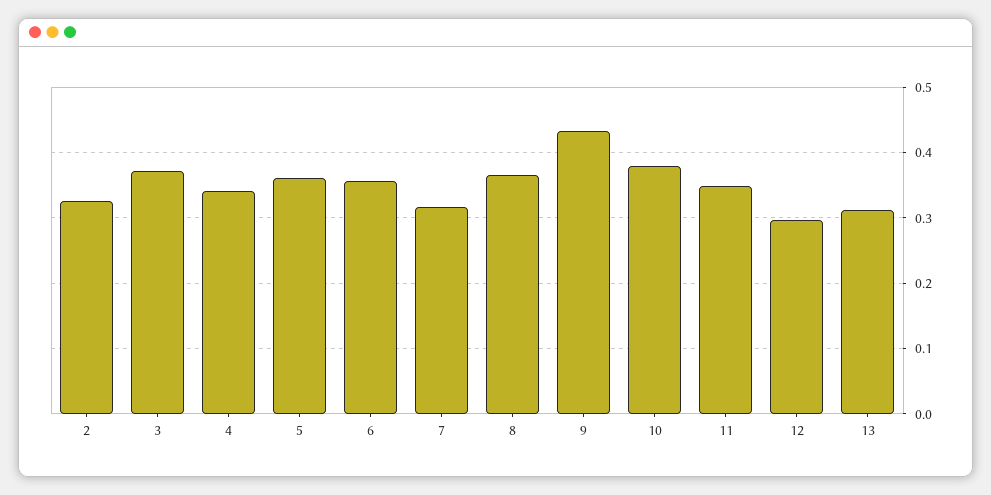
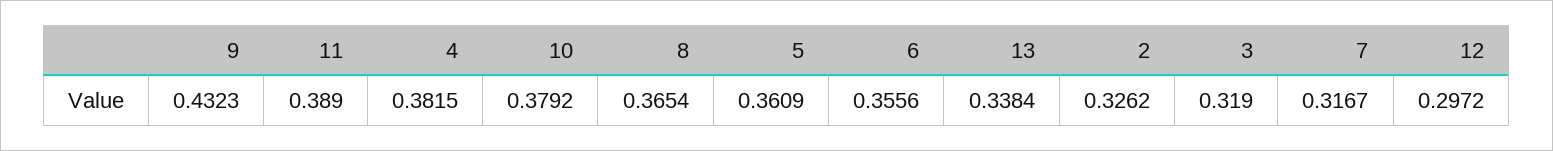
  {
    "2": 0.3262,
-   "3": 0.37,
+   "3": 0.319,
-   "4": 0.34,
+   "4": 0.3815,
    "5": 0.3609,
    "6": 0.3556,
    "7": 0.3167,
    "8": 0.3654,
    "9": 0.4323,
    "10": 0.3792,
-   "11": 0.35,
+   "11": 0.389,
    "12": 0.2972,
-   "13": 0.31
+   "13": 0.3384
  }

